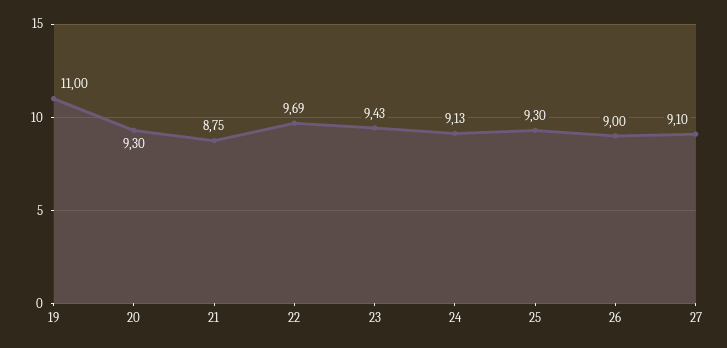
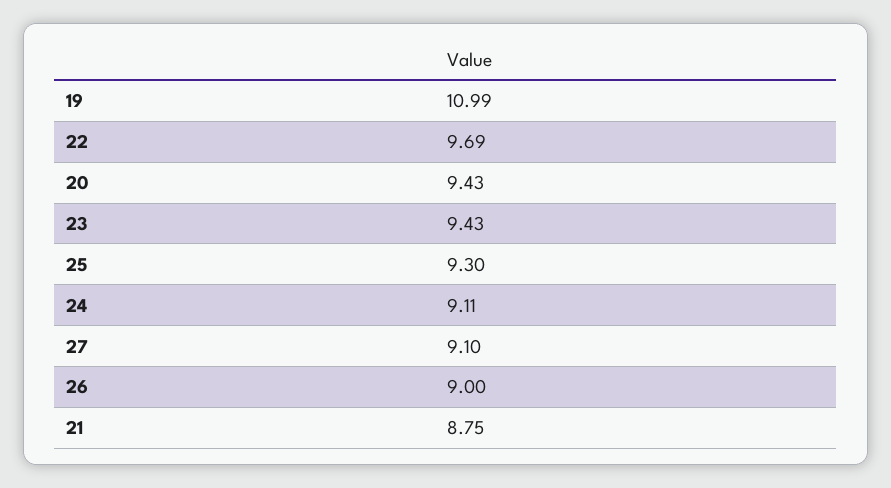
  {
-   "19": 11,
+   "19": 10.99,
-   "20": 9.3,
+   "20": 9.43,
    "21": 8.75,
    "22": 9.69,
    "23": 9.43,
-   "24": 9.13,
+   "24": 9.11,
    "25": 9.3,
    "26": 9,
    "27": 9.1
  }

